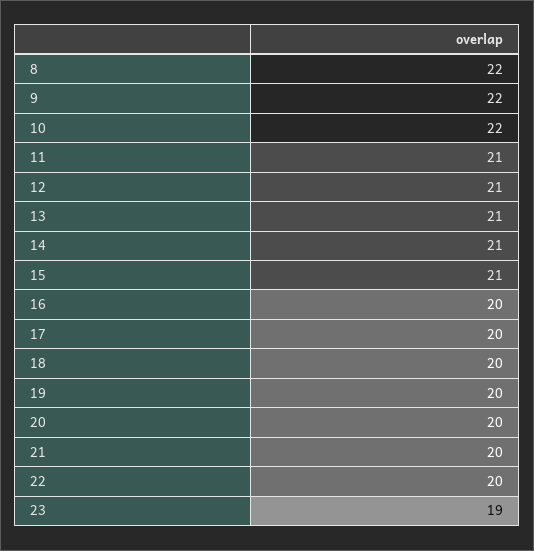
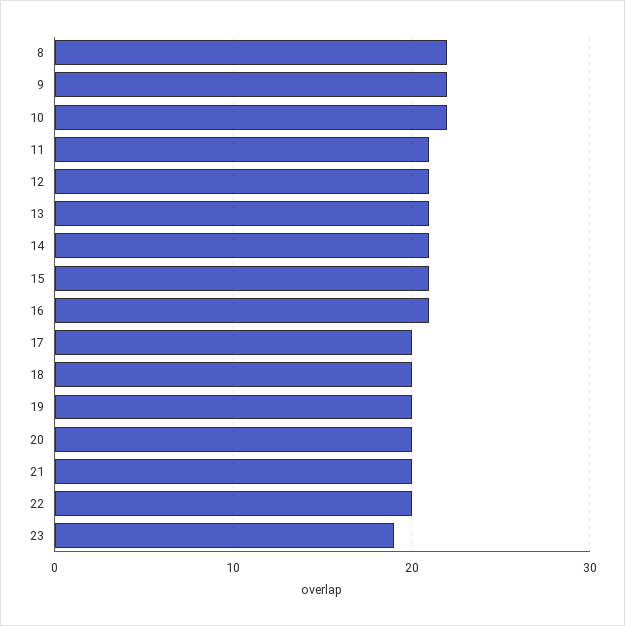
  {
    "8": 22,
    "9": 22,
    "10": 22,
    "11": 21,
    "12": 21,
    "13": 21,
    "14": 21,
    "15": 21,
-   "16": 20,
+   "16": 21,
    "17": 20,
    "18": 20,
    "19": 20,
    "20": 20,
    "21": 20,
    "22": 20,
    "23": 19
  }

